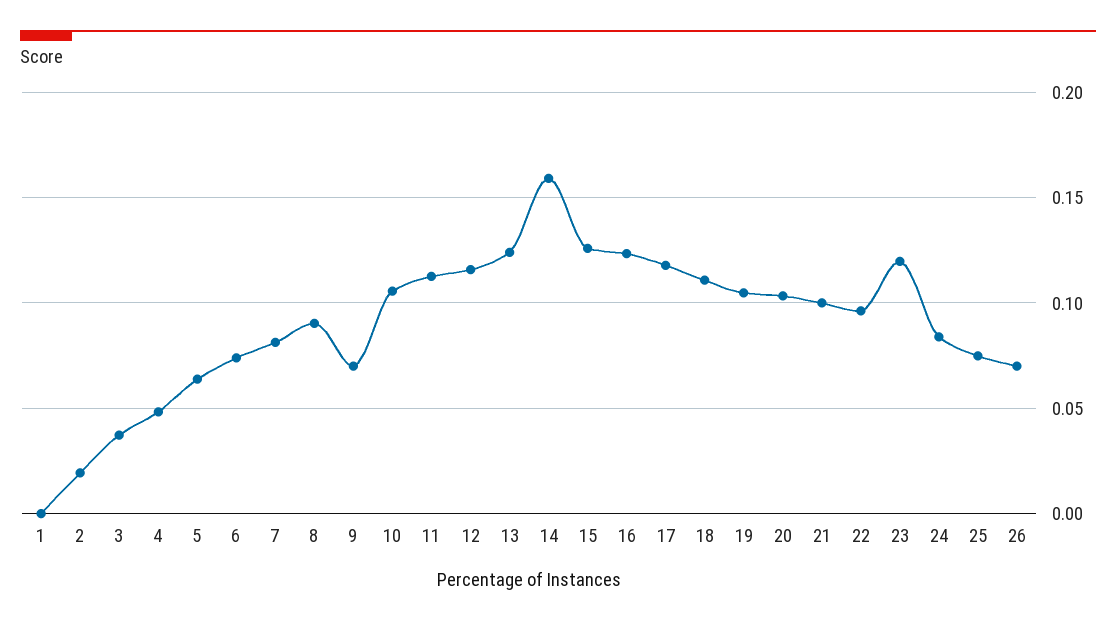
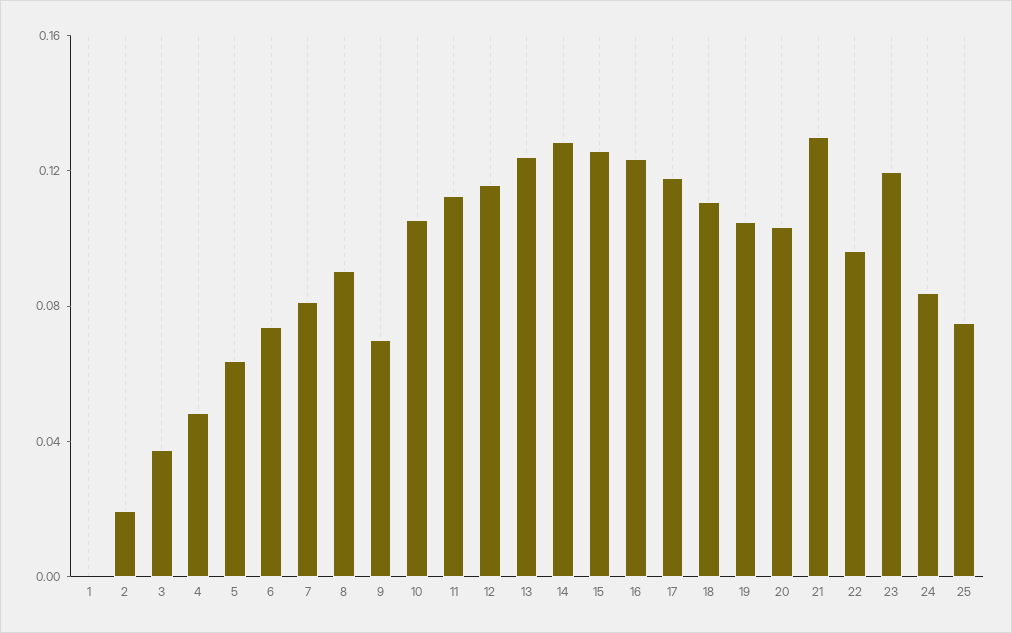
  {
    "1": 0,
    "2": 0.02,
    "3": 0.035,
    "4": 0.05,
    "5": 0.065,
    "6": 0.075,
    "7": 0.08,
    "8": 0.09,
    "9": 0.07,
    "10": 0.105,
    "11": 0.115,
    "12": 0.115,
    "13": 0.125,
-   "14": 0.16,
+   "14": 0.13,
    "15": 0.125,
    "16": 0.125,
    "17": 0.12,
    "18": 0.11,
    "19": 0.105,
    "20": 0.105,
-   "21": 0.1,
+   "21": 0.13,
    "22": 0.095,
    "23": 0.12,
    "24": 0.085,
-   "25": 0.075,
+   "25": 0.075
-   "26": 0.07
  }

